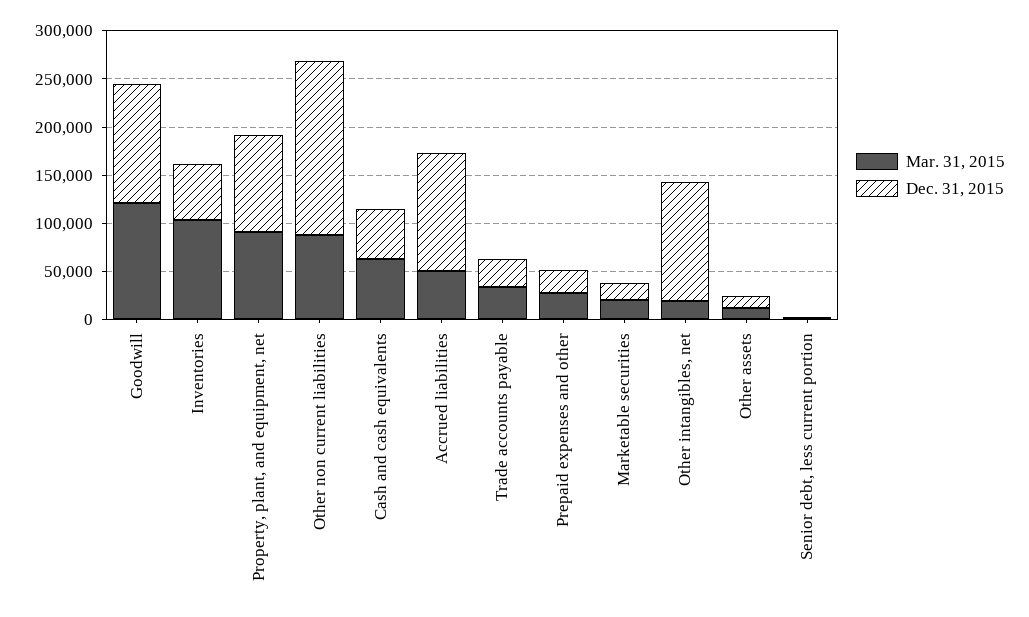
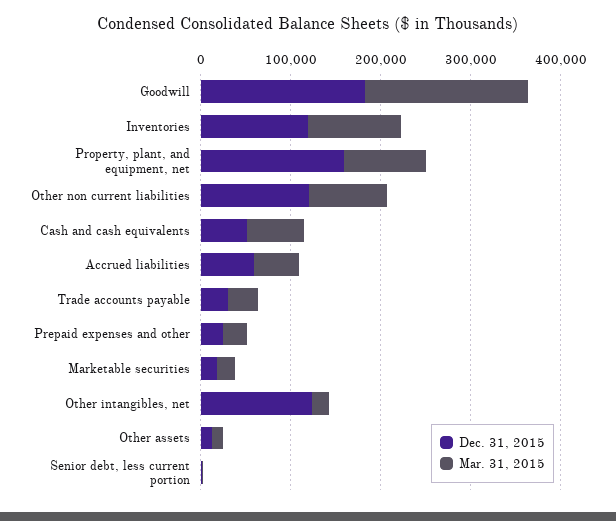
  {
    "Mar. 31, 2015": {
-     "Goodwill": 120000,
+     "Goodwill": 180000,
      "Inventories": 100000,
      "Property, plant, and equipment, net": 90000,
      "Other non current liabilities": 90000,
      "Cash and cash equivalents": 60000,
      "Accrued liabilities": 50000,
      "Trade accounts payable": 30000,
      "Prepaid expenses and other": 30000,
      "Marketable securities": 20000,
      "Other intangibles, net": 20000,
      "Other assets": 10000,
      "Senior debt, less current portion": 0
    },
    "Dec. 31, 2015": {
-     "Goodwill": 120000,
+     "Goodwill": 180000,
-     "Inventories": 60000,
+     "Inventories": 120000,
-     "Property, plant, and equipment, net": 100000,
+     "Property, plant, and equipment, net": 160000,
-     "Other non current liabilities": 180000,
+     "Other non current liabilities": 120000,
      "Cash and cash equivalents": 50000,
-     "Accrued liabilities": 120000,
+     "Accrued liabilities": 60000,
      "Trade accounts payable": 30000,
      "Prepaid expenses and other": 20000,
      "Marketable securities": 20000,
      "Other intangibles, net": 120000,
      "Other assets": 10000,
      "Senior debt, less current portion": 0
    }
  }

